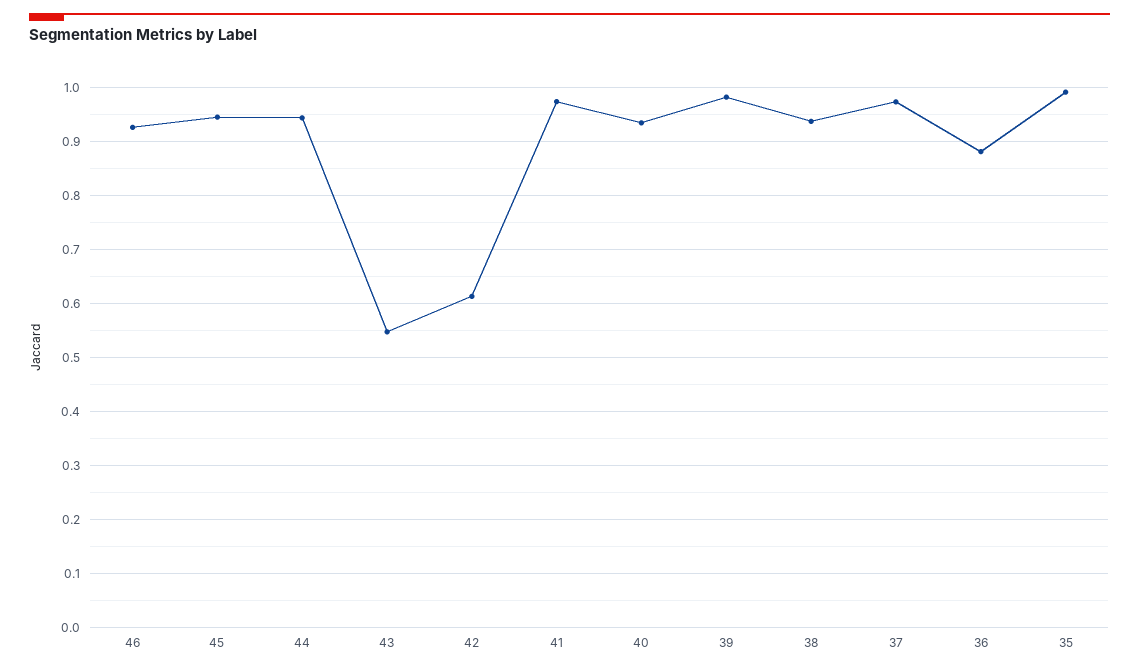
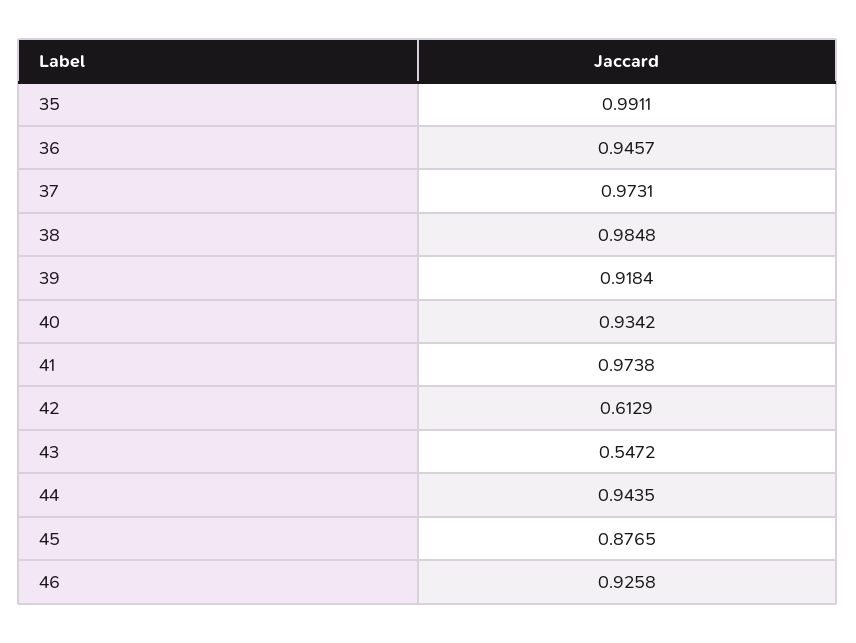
  {
    "46": 0.9258,
-   "45": 0.94,
+   "45": 0.8765,
    "44": 0.9435,
    "43": 0.5472,
    "42": 0.6129,
    "41": 0.9738,
    "40": 0.9342,
-   "39": 0.98,
+   "39": 0.9184,
-   "38": 0.94,
+   "38": 0.9848,
    "37": 0.9731,
-   "36": 0.88,
+   "36": 0.9457,
    "35": 0.9911
  }

